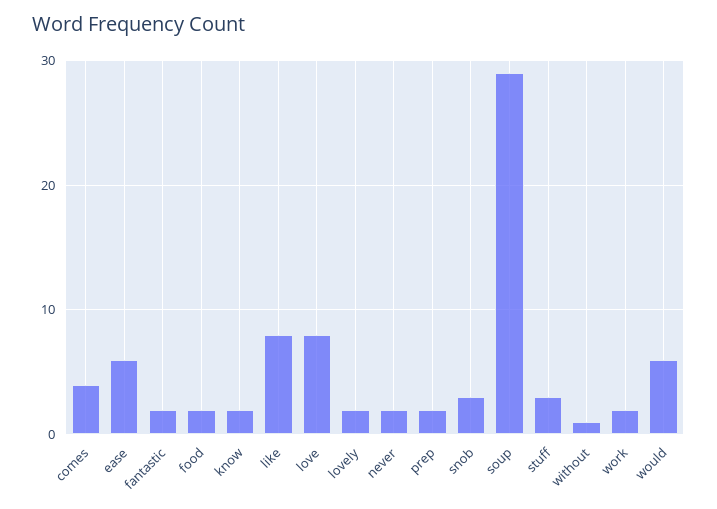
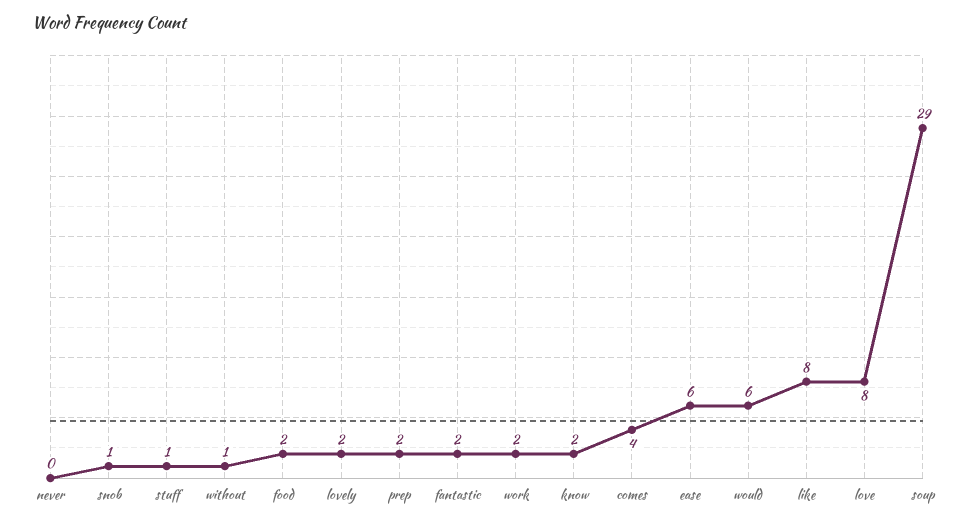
  {
    "comes": 4,
    "ease": 6,
    "fantastic": 2,
    "food": 2,
    "know": 2,
    "like": 8,
    "love": 8,
    "lovely": 2,
-   "never": 2,
+   "never": 0,
    "prep": 2,
-   "snob": 3,
+   "snob": 1,
    "soup": 29,
-   "stuff": 3,
+   "stuff": 1,
    "without": 1,
    "work": 2,
    "would": 6
  }

